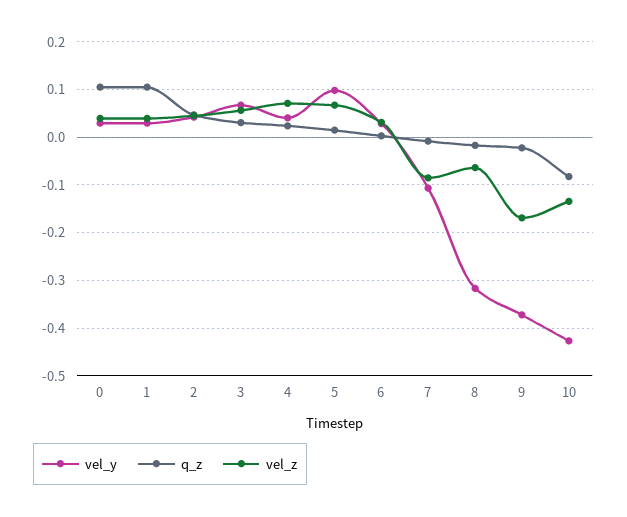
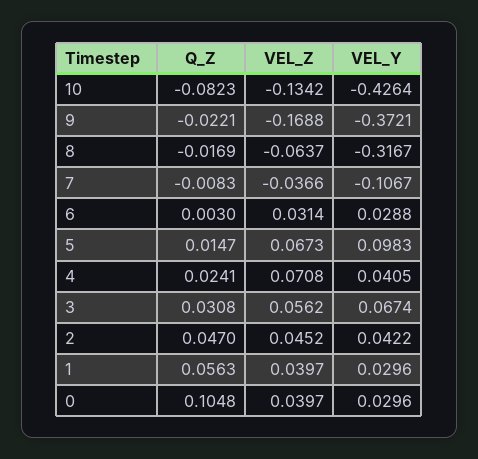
  {
    "vel_y": {
      "0": 0.0296,
      "1": 0.0296,
      "2": 0.0422,
      "3": 0.0674,
      "4": 0.0405,
      "5": 0.0983,
      "6": 0.0288,
      "7": -0.1067,
      "8": -0.3167,
      "9": -0.3721,
      "10": -0.4264
    },
    "q_z": {
      "0": 0.1048,
-     "1": 0.1,
+     "1": 0.0563,
      "2": 0.047,
      "3": 0.0308,
      "4": 0.0241,
      "5": 0.0147,
      "6": 0.003,
      "7": -0.0083,
      "8": -0.0169,
      "9": -0.0221,
      "10": -0.0823
    },
    "vel_z": {
      "0": 0.0397,
      "1": 0.0397,
      "2": 0.0452,
      "3": 0.0562,
      "4": 0.0708,
      "5": 0.0673,
      "6": 0.0314,
-     "7": -0.08,
+     "7": -0.0366,
      "8": -0.0637,
      "9": -0.1688,
      "10": -0.1342
    }
  }

